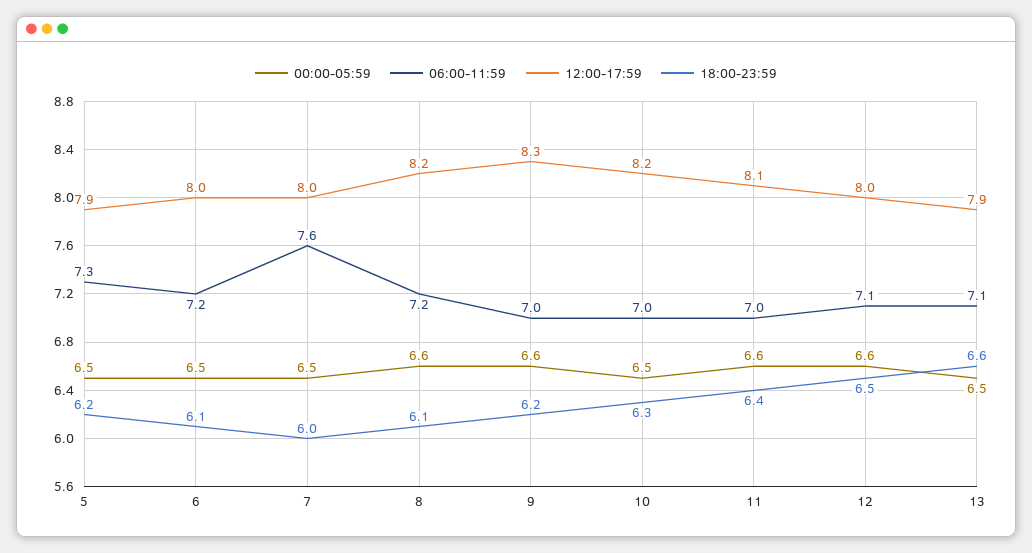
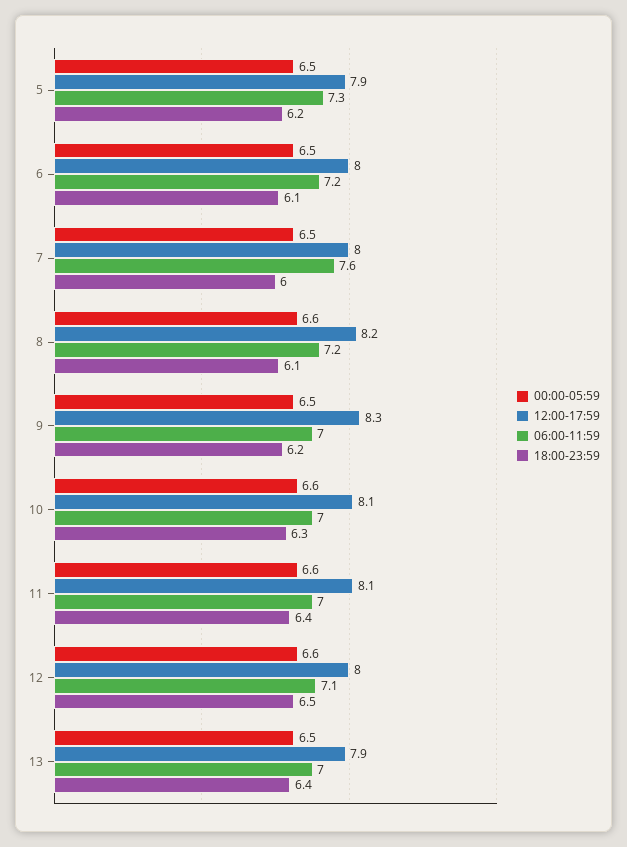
  {
    "00:00-05:59": {
      "5": 6.5,
      "6": 6.5,
      "7": 6.5,
      "8": 6.6,
-     "9": 6.6,
+     "9": 6.5,
-     "10": 6.5,
+     "10": 6.6,
      "11": 6.6,
      "12": 6.6,
      "13": 6.5
    },
    "06:00-11:59": {
      "5": 7.3,
      "6": 7.2,
      "7": 7.6,
      "8": 7.2,
      "9": 7,
      "10": 7,
      "11": 7,
      "12": 7.1,
-     "13": 7.1
+     "13": 7
    },
    "12:00-17:59": {
      "5": 7.9,
      "6": 8,
      "7": 8,
      "8": 8.2,
      "9": 8.3,
-     "10": 8.2,
+     "10": 8.1,
      "11": 8.1,
      "12": 8,
      "13": 7.9
    },
    "18:00-23:59": {
      "5": 6.2,
      "6": 6.1,
      "7": 6,
      "8": 6.1,
      "9": 6.2,
      "10": 6.3,
      "11": 6.4,
      "12": 6.5,
-     "13": 6.6
+     "13": 6.4
    }
  }

